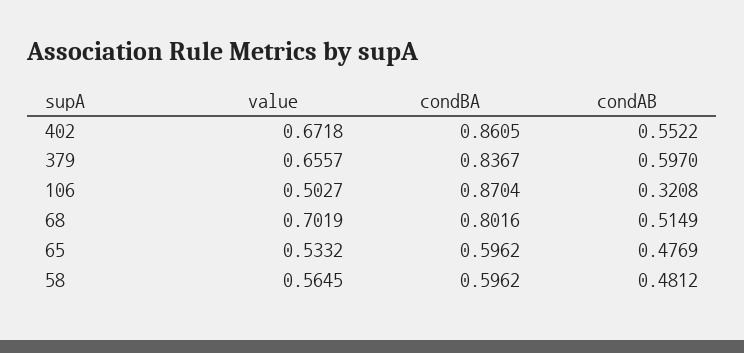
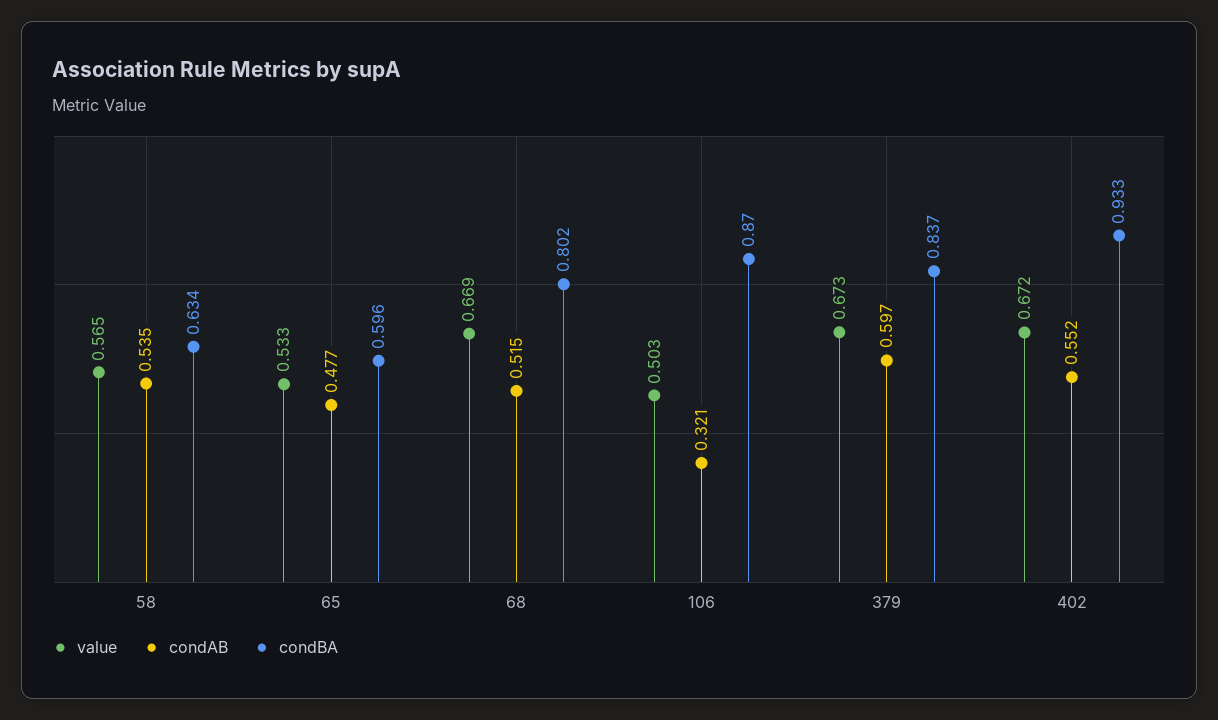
  {
    "value": {
      "402": 0.6718,
-     "379": 0.6557,
+     "379": 0.673,
      "106": 0.5027,
-     "68": 0.7019,
+     "68": 0.669,
      "65": 0.5332,
      "58": 0.5645
    },
    "condBA": {
-     "402": 0.8605,
+     "402": 0.933,
      "379": 0.8367,
      "106": 0.8704,
      "68": 0.8016,
      "65": 0.5962,
-     "58": 0.5962
+     "58": 0.634
    },
    "condAB": {
      "402": 0.5522,
      "379": 0.597,
      "106": 0.3208,
      "68": 0.5149,
      "65": 0.4769,
-     "58": 0.4812
+     "58": 0.535
    }
  }

